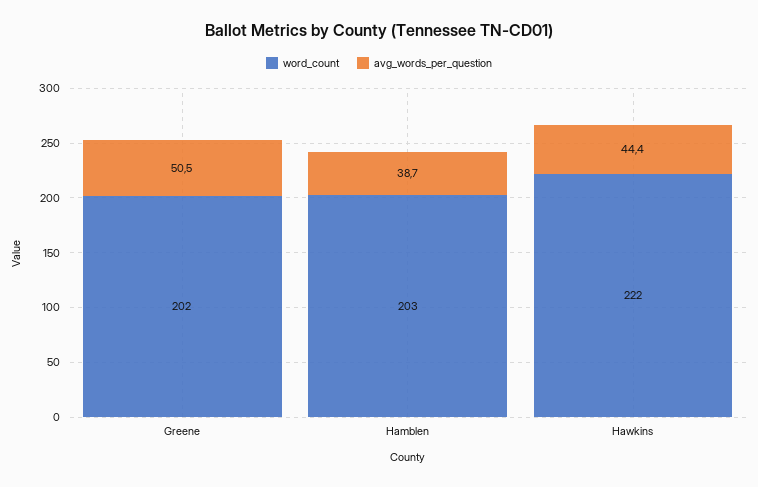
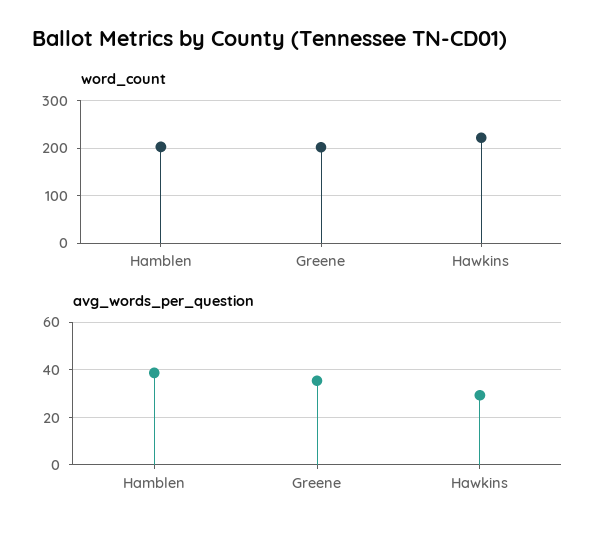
  {
    "word_count": {
      "Greene": 202,
      "Hamblen": 203,
      "Hawkins": 222
    },
    "avg_words_per_question": {
-     "Greene": 50.5,
+     "Greene": 35,
      "Hamblen": 38.7,
-     "Hawkins": 44.4
+     "Hawkins": 30
    }
  }

